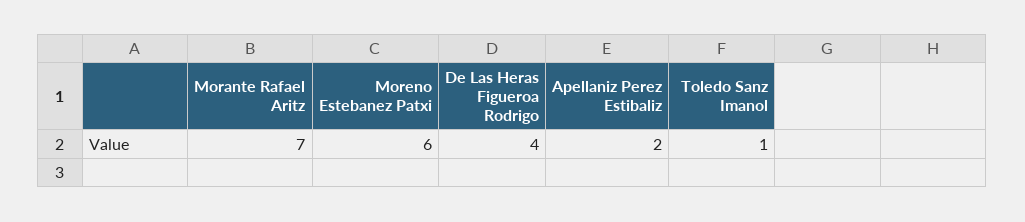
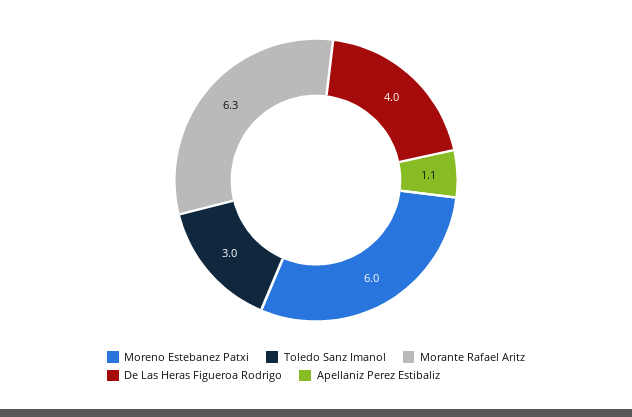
  {
-   "Morante Rafael Aritz": 7,
+   "Morante Rafael Aritz": 6.3,
    "Moreno Estebanez Patxi": 6,
    "De Las Heras Figueroa Rodrigo": 4,
-   "Apellaniz Perez Estibaliz": 2,
+   "Apellaniz Perez Estibaliz": 1.1,
-   "Toledo Sanz Imanol": 1
+   "Toledo Sanz Imanol": 3
  }

